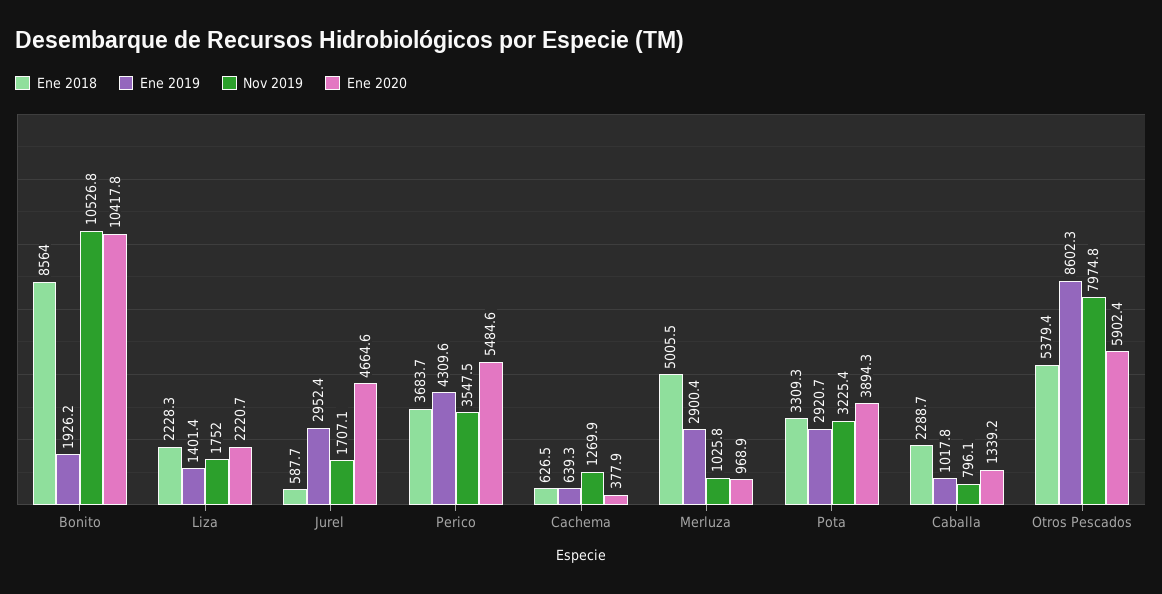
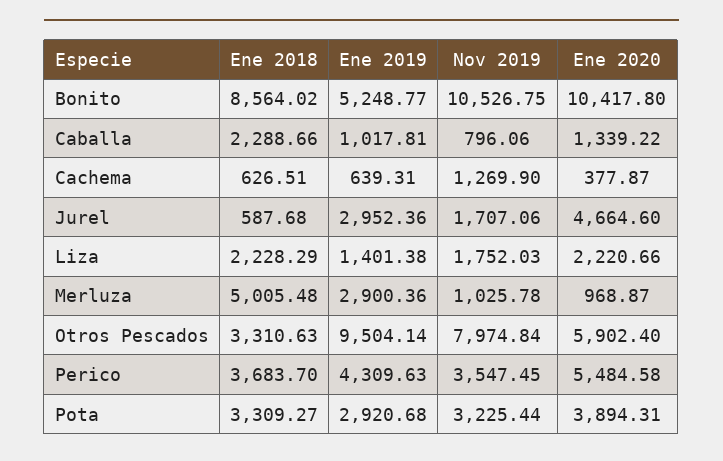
  {
    "Ene 2018": {
      "Bonito": 8564.02,
      "Liza": 2228.29,
      "Jurel": 587.68,
      "Perico": 3683.7,
      "Cachema": 626.51,
      "Merluza": 5005.48,
      "Pota": 3309.27,
      "Caballa": 2288.66,
-     "Otros Pescados": 5379.4
+     "Otros Pescados": 3310.63
    },
    "Ene 2019": {
-     "Bonito": 1926.2,
+     "Bonito": 5248.77,
      "Liza": 1401.38,
      "Jurel": 2952.36,
      "Perico": 4309.63,
      "Cachema": 639.31,
      "Merluza": 2900.36,
      "Pota": 2920.68,
      "Caballa": 1017.81,
-     "Otros Pescados": 8602.3
+     "Otros Pescados": 9504.14
    },
    "Nov 2019": {
      "Bonito": 10526.75,
      "Liza": 1752.03,
      "Jurel": 1707.06,
      "Perico": 3547.45,
      "Cachema": 1269.9,
      "Merluza": 1025.78,
      "Pota": 3225.44,
      "Caballa": 796.06,
      "Otros Pescados": 7974.84
    },
    "Ene 2020": {
      "Bonito": 10417.8,
      "Liza": 2220.66,
      "Jurel": 4664.6,
      "Perico": 5484.58,
      "Cachema": 377.87,
      "Merluza": 968.87,
      "Pota": 3894.31,
      "Caballa": 1339.22,
      "Otros Pescados": 5902.4
    }
  }

